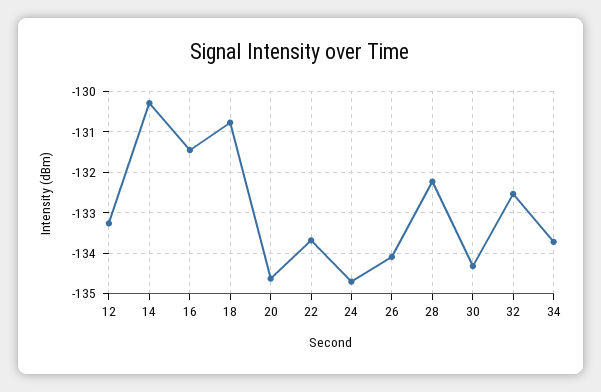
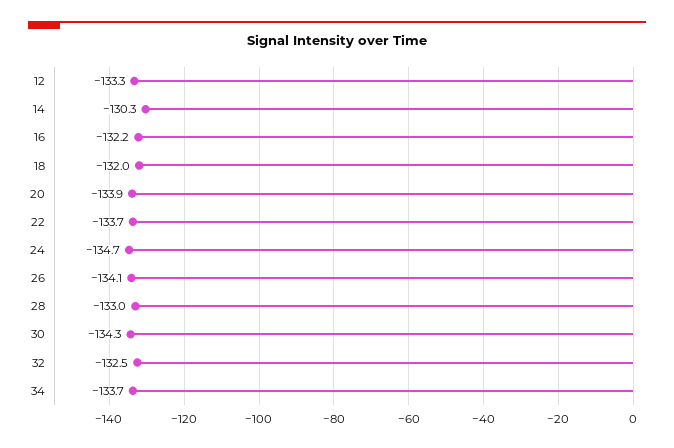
  {
    "12": -133.3,
    "14": -130.3,
-   "16": -131.4,
+   "16": -132.2,
-   "18": -130.8,
+   "18": -132,
-   "20": -134.6,
+   "20": -133.9,
    "22": -133.7,
    "24": -134.7,
    "26": -134.1,
-   "28": -132.2,
+   "28": -133,
    "30": -134.3,
    "32": -132.5,
    "34": -133.7
  }

